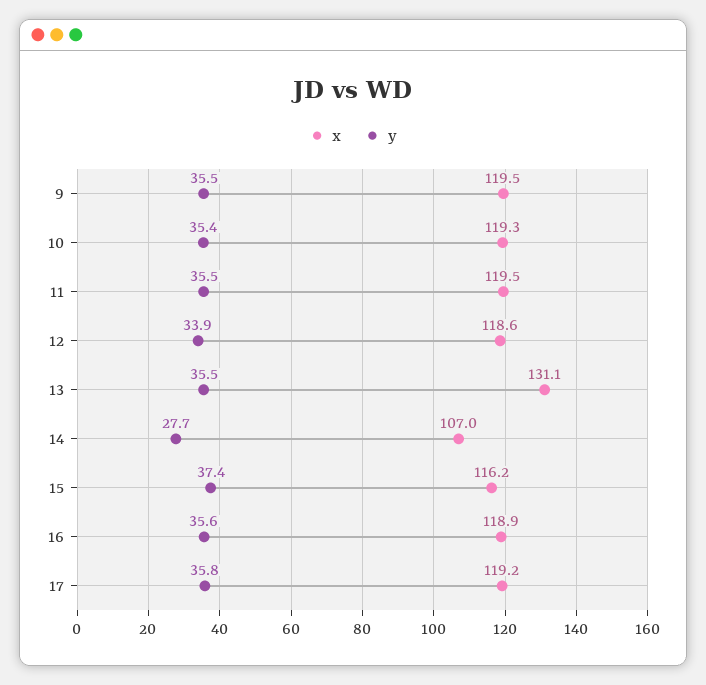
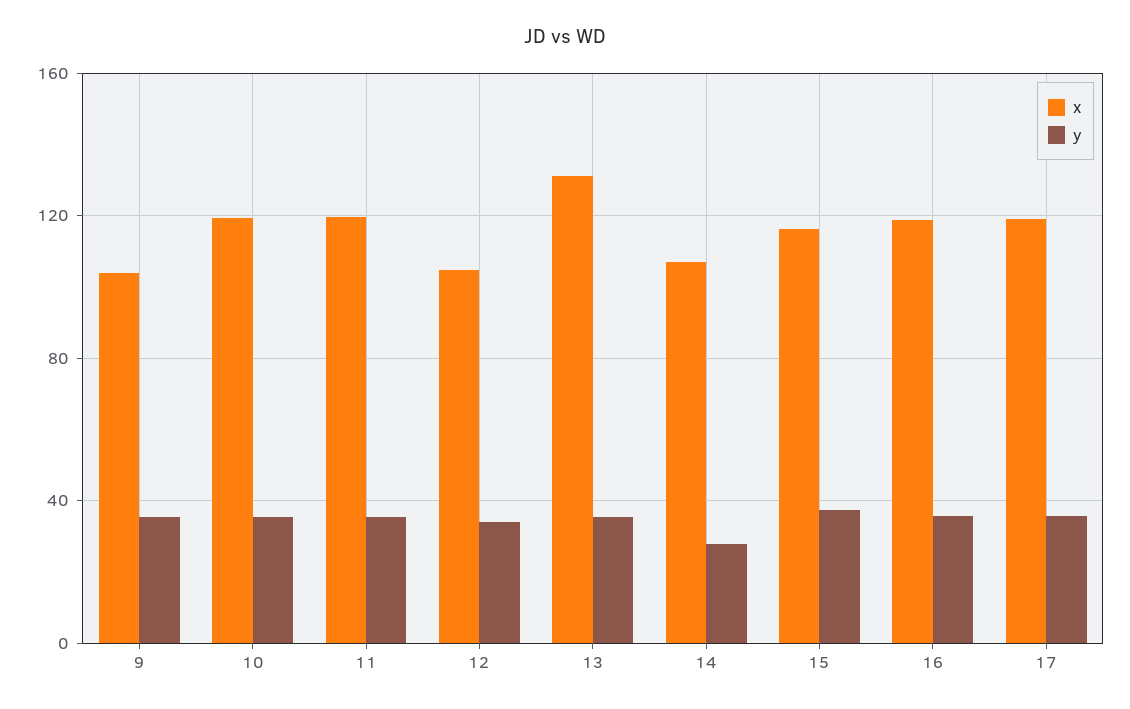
  {
    "x": {
-     "9": 119.5,
+     "9": 105,
      "10": 119.3,
      "11": 119.5,
-     "12": 118.6,
+     "12": 105,
      "13": 131.1,
      "14": 107,
      "15": 116.2,
      "16": 118.9,
      "17": 119.2
    },
    "y": {
      "9": 35.5,
      "10": 35.4,
      "11": 35.5,
      "12": 33.9,
      "13": 35.5,
      "14": 27.7,
      "15": 37.4,
      "16": 35.6,
      "17": 35.8
    }
  }

